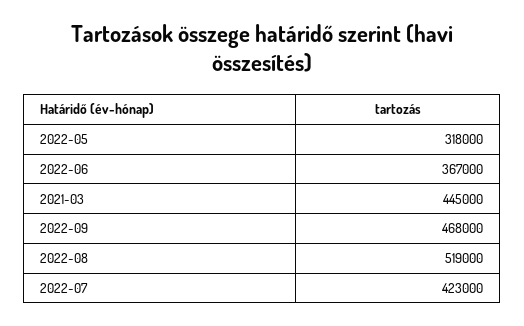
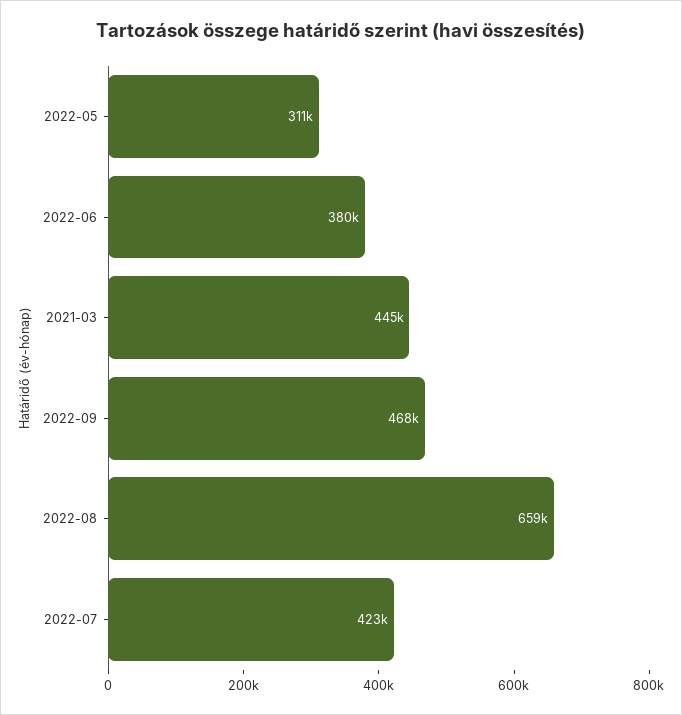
  {
-   "2022-05": 318000,
+   "2022-05": 311000,
-   "2022-06": 367000,
+   "2022-06": 380000,
    "2021-03": 445000,
    "2022-09": 468000,
-   "2022-08": 519000,
+   "2022-08": 659000,
    "2022-07": 423000
  }

